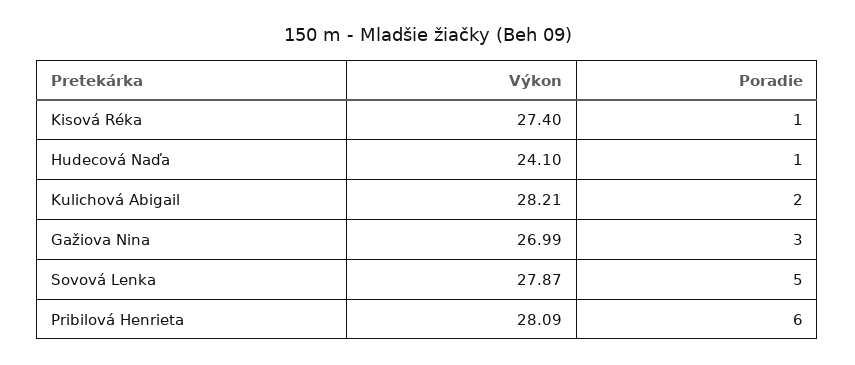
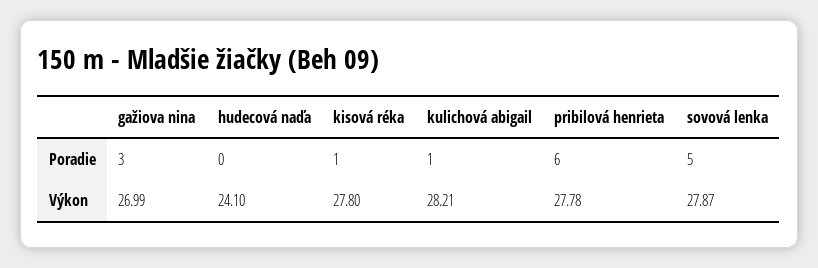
  {
    "Výkon": {
-     "Kisová Réka": 27.4,
+     "Kisová Réka": 27.8,
      "Hudecová Naďa": 24.1,
      "Kulichová Abigail": 28.21,
      "Gažiova Nina": 26.99,
      "Sovová Lenka": 27.87,
-     "Pribilová Henrieta": 28.09
+     "Pribilová Henrieta": 27.78
    },
    "Poradie": {
      "Kisová Réka": 1,
-     "Hudecová Naďa": 1,
+     "Hudecová Naďa": 0,
-     "Kulichová Abigail": 2,
+     "Kulichová Abigail": 1,
      "Gažiova Nina": 3,
      "Sovová Lenka": 5,
      "Pribilová Henrieta": 6
    }
  }

